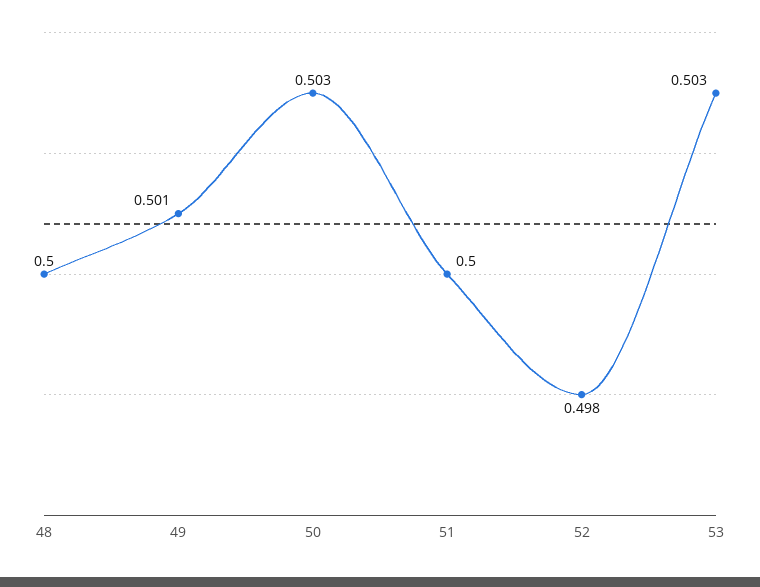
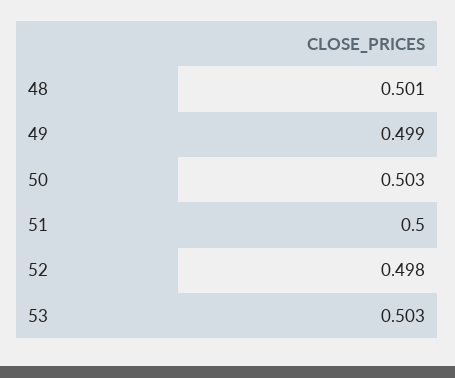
  {
-   "48": 0.5,
+   "48": 0.501,
-   "49": 0.501,
+   "49": 0.499,
    "50": 0.503,
    "51": 0.5,
    "52": 0.498,
    "53": 0.503
  }

